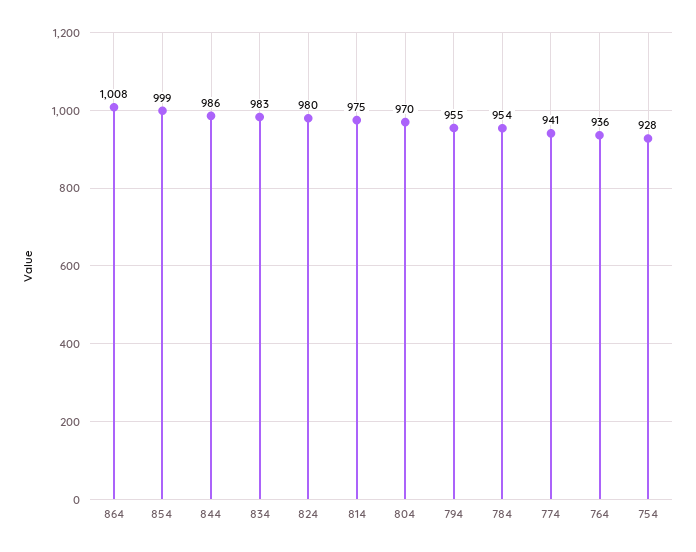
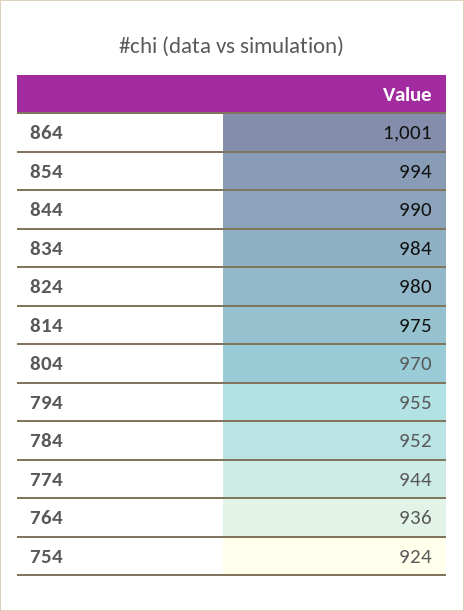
  {
-   "864": 1008,
+   "864": 1001,
-   "854": 999,
+   "854": 994,
-   "844": 986,
+   "844": 990,
-   "834": 983,
+   "834": 984,
    "824": 980,
    "814": 975,
    "804": 970,
    "794": 955,
-   "784": 954,
+   "784": 952,
-   "774": 941,
+   "774": 944,
    "764": 936,
-   "754": 928
+   "754": 924
  }

